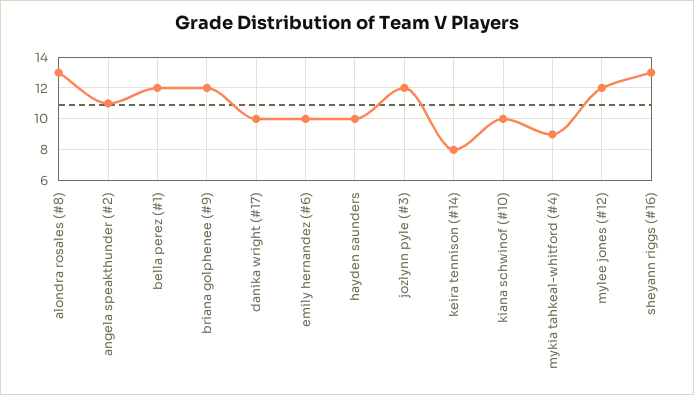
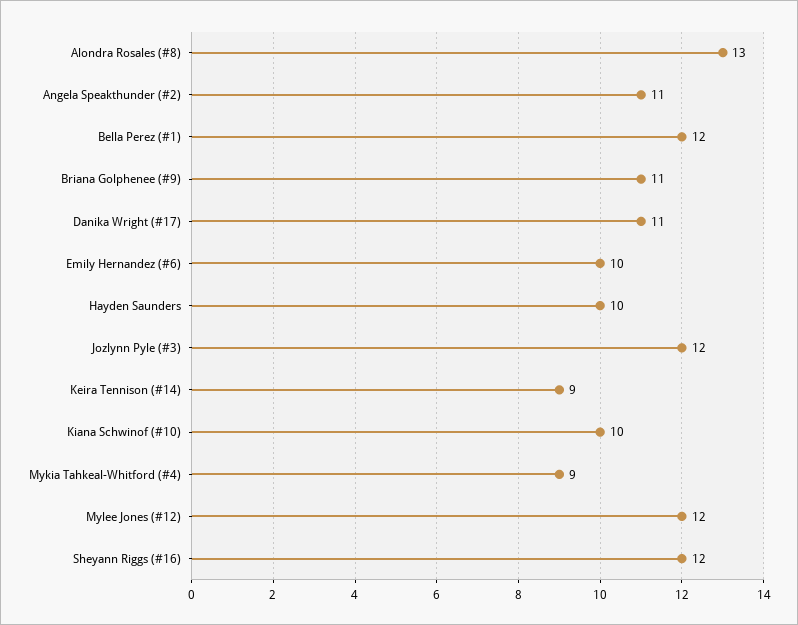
  {
    "alondra rosales (#8)": 13,
    "angela speakthunder (#2)": 11,
    "bella perez (#1)": 12,
-   "briana golphenee (#9)": 12,
+   "briana golphenee (#9)": 11,
-   "danika wright (#17)": 10,
+   "danika wright (#17)": 11,
    "emily hernandez (#6)": 10,
    "hayden saunders": 10,
    "jozlynn pyle (#3)": 12,
-   "keira tennison (#14)": 8,
+   "keira tennison (#14)": 9,
    "kiana schwinof (#10)": 10,
    "mykia tahkeal-whitford (#4)": 9,
    "mylee jones (#12)": 12,
-   "sheyann riggs (#16)": 13
+   "sheyann riggs (#16)": 12
  }

